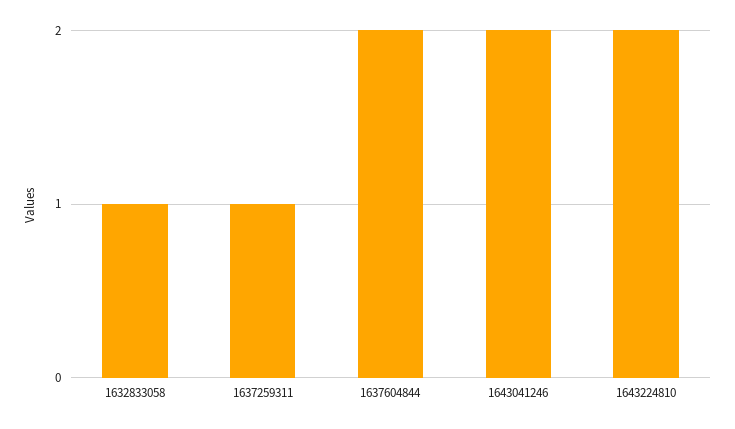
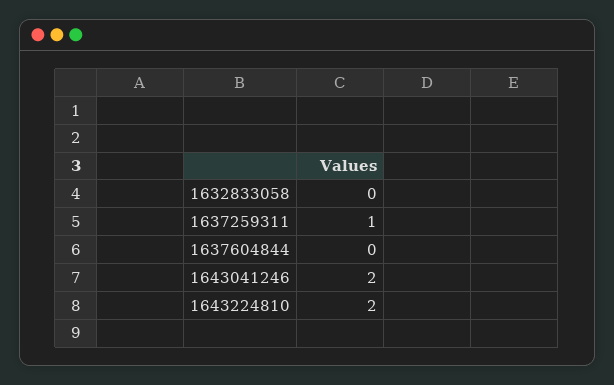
  {
-   "1632833058": 1,
+   "1632833058": 0,
    "1637259311": 1,
-   "1637604844": 2,
+   "1637604844": 0,
    "1643041246": 2,
    "1643224810": 2
  }

